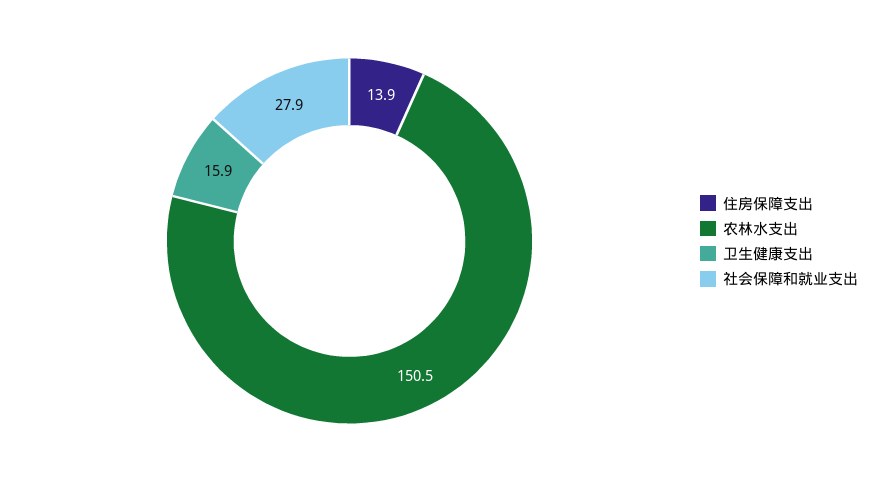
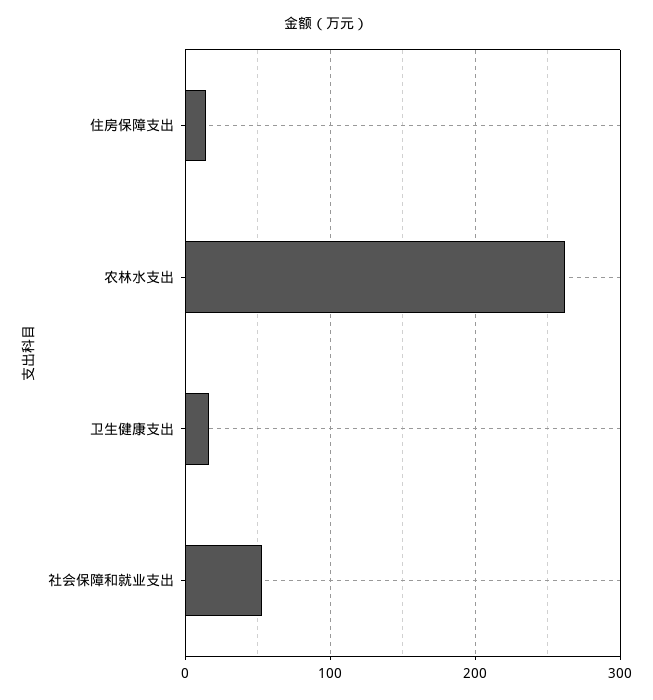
  {
    "住房保障支出": 13.9,
-   "农林水支出": 150.5,
+   "农林水支出": 260,
    "卫生健康支出": 15.9,
-   "社会保障和就业支出": 27.9
+   "社会保障和就业支出": 50
  }

